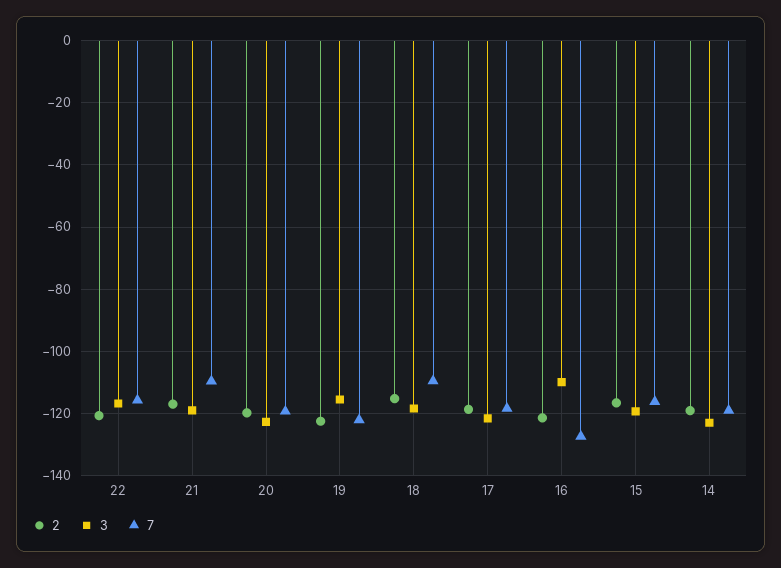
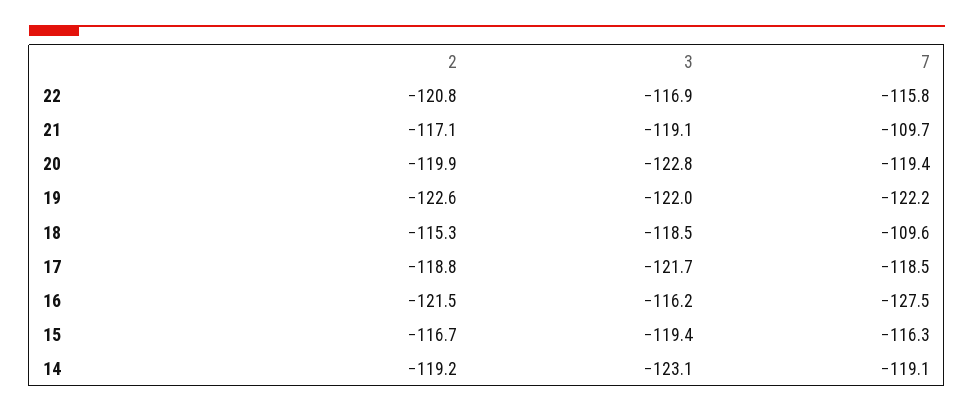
  {
    "2": {
      "22": -120.8,
      "21": -117.1,
      "20": -119.9,
      "19": -122.6,
      "18": -115.3,
      "17": -118.8,
      "16": -121.5,
      "15": -116.7,
      "14": -119.2
    },
    "3": {
      "22": -116.9,
      "21": -119.1,
      "20": -122.8,
-     "19": -116,
+     "19": -122,
      "18": -118.5,
      "17": -121.7,
-     "16": -110,
+     "16": -116.2,
      "15": -119.4,
      "14": -123.1
    },
    "7": {
      "22": -115.8,
      "21": -109.7,
      "20": -119.4,
      "19": -122.2,
      "18": -109.6,
      "17": -118.5,
      "16": -127.5,
      "15": -116.3,
      "14": -119.1
    }
  }

